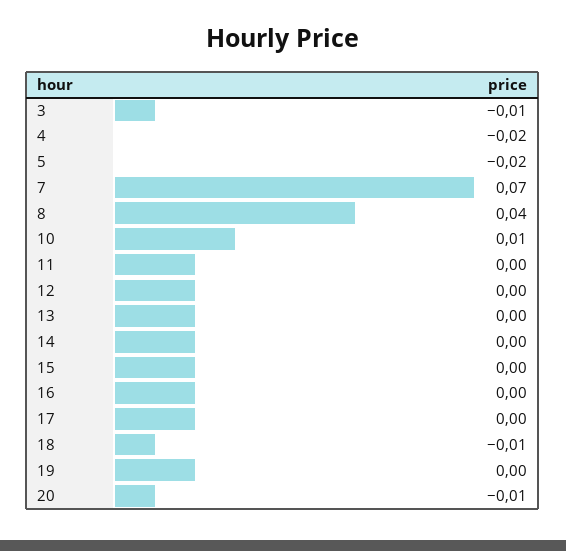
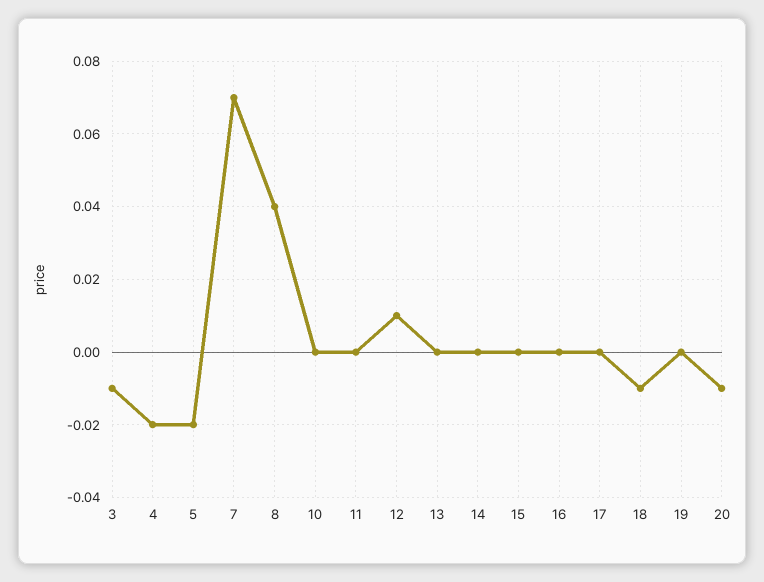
  {
    "3": -0.01,
    "4": -0.02,
    "5": -0.02,
    "7": 0.07,
    "8": 0.04,
-   "10": 0.01,
+   "10": 0,
    "11": 0,
-   "12": 0,
+   "12": 0.01,
    "13": 0,
    "14": 0,
    "15": 0,
    "16": 0,
    "17": 0,
    "18": -0.01,
    "19": 0,
    "20": -0.01
  }

